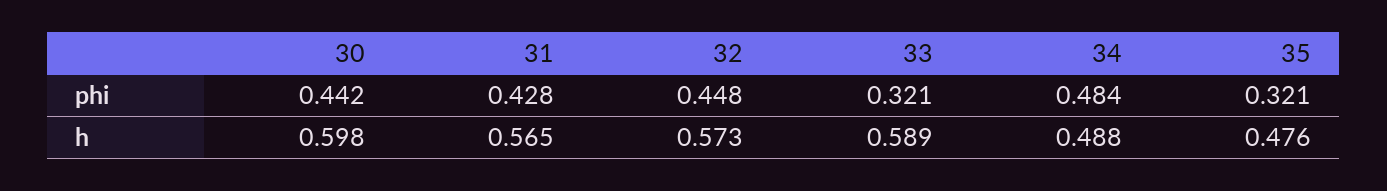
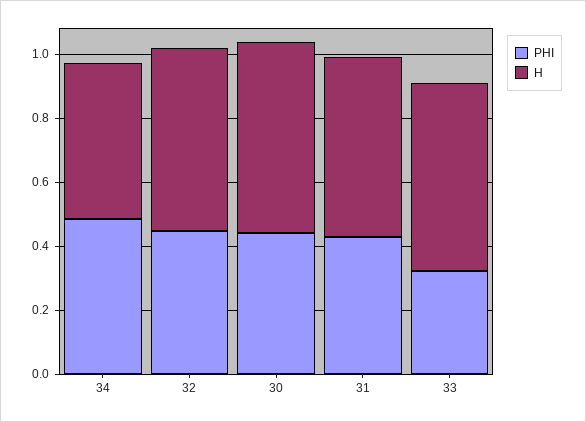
  {
    "phi": {
      "30": 0.442,
      "31": 0.428,
      "32": 0.448,
      "33": 0.321,
-     "34": 0.484,
+     "34": 0.484
-     "35": 0.321
    },
    "h": {
      "30": 0.598,
      "31": 0.565,
      "32": 0.573,
      "33": 0.589,
-     "34": 0.488,
+     "34": 0.488
-     "35": 0.476
    }
  }

